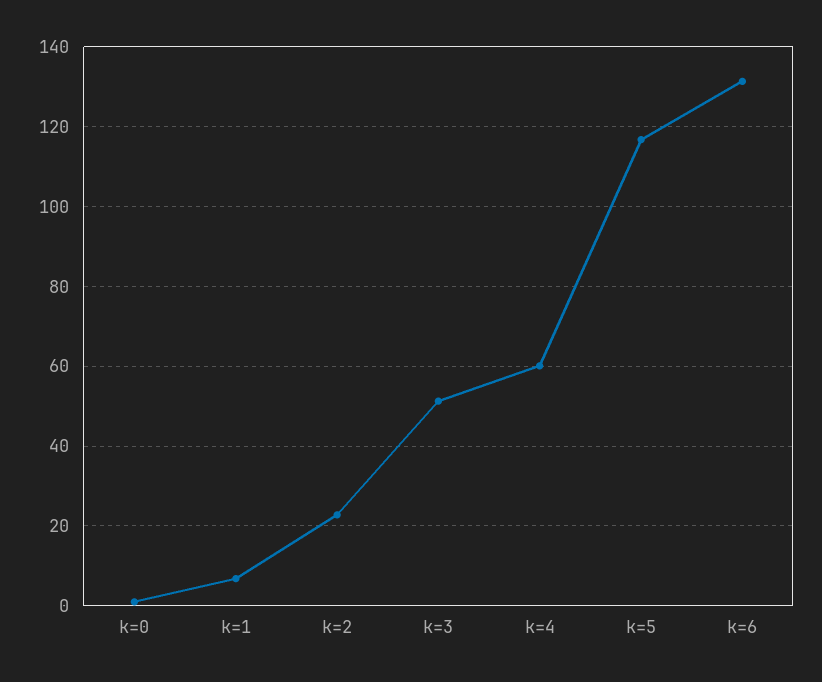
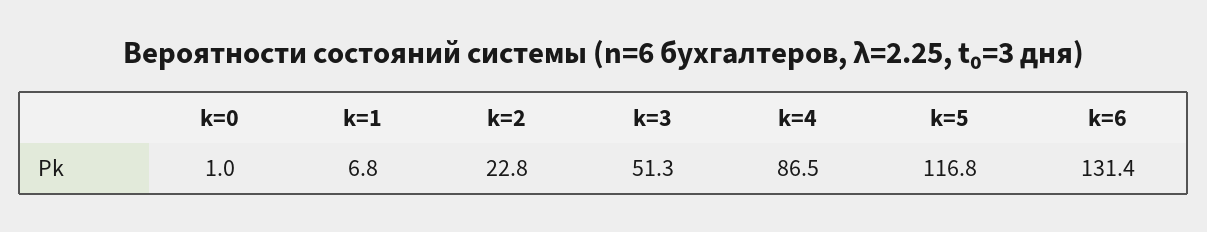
  {
    "k=0": 1,
    "k=1": 6.8,
    "k=2": 22.8,
    "k=3": 51.3,
-   "k=4": 60,
+   "k=4": 86.5,
    "k=5": 116.8,
    "k=6": 131.4
  }

